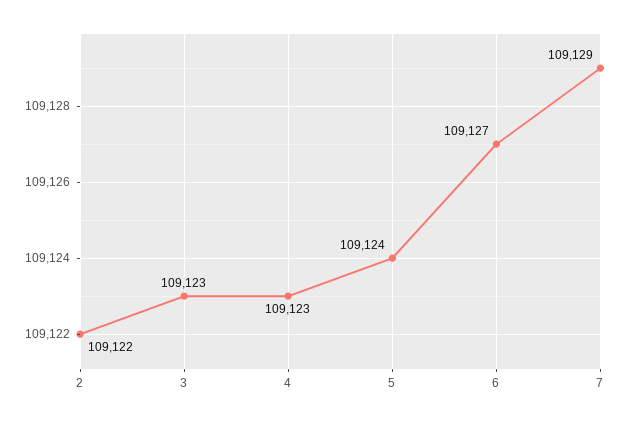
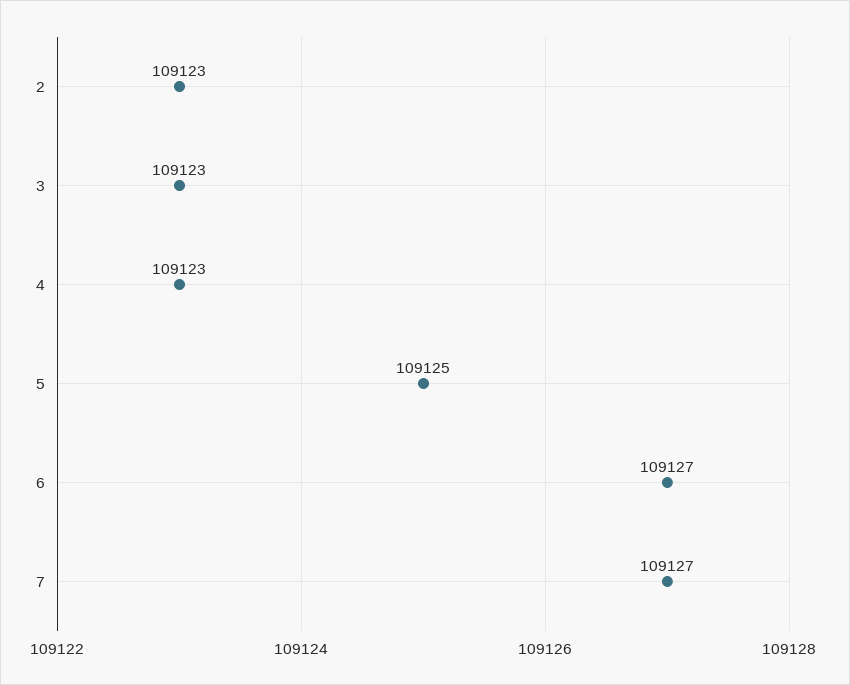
  {
-   "2": 109122,
+   "2": 109123,
    "3": 109123,
    "4": 109123,
-   "5": 109124,
+   "5": 109125,
    "6": 109127,
-   "7": 109129
+   "7": 109127
  }

